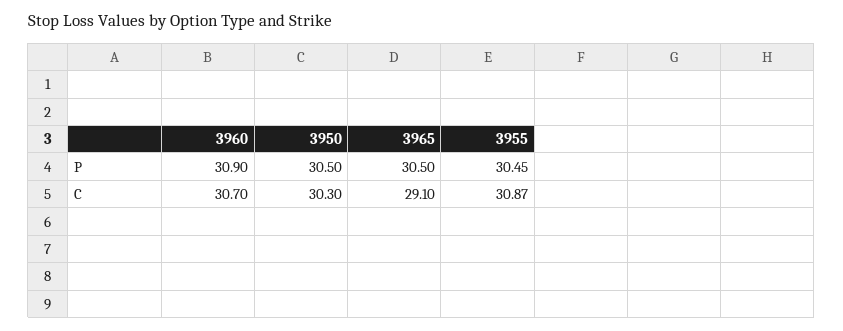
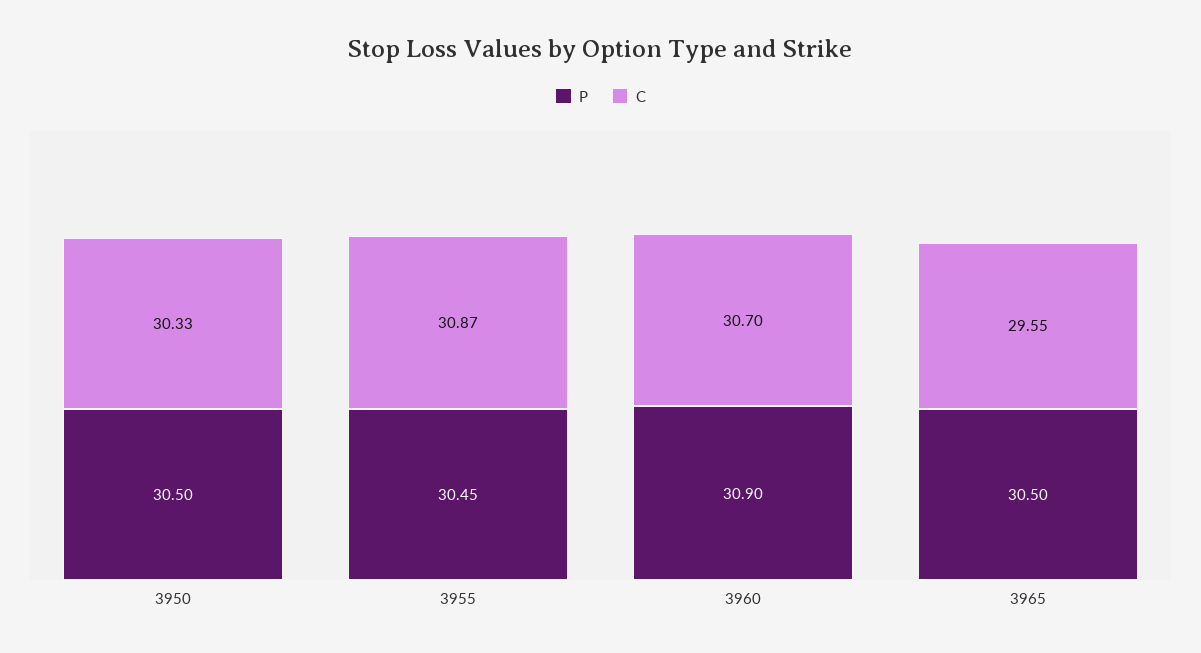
  {
    "P": {
      "3960": 30.9,
      "3950": 30.5,
      "3965": 30.5,
      "3955": 30.45
    },
    "C": {
      "3960": 30.7,
-     "3950": 30.3,
+     "3950": 30.33,
-     "3965": 29.1,
+     "3965": 29.55,
      "3955": 30.87
    }
  }

